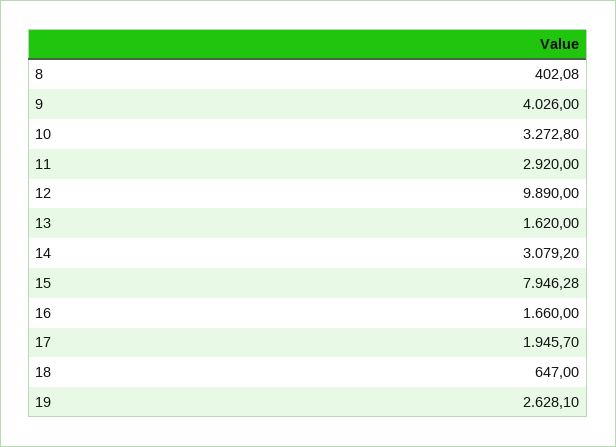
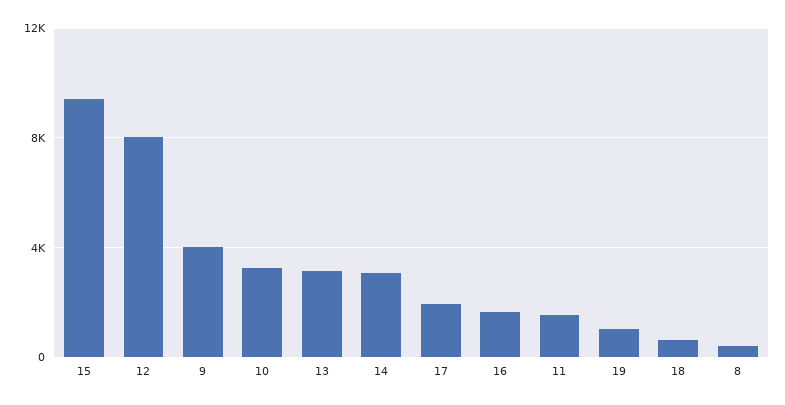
  {
    "8": 402.08,
    "9": 4026,
    "10": 3272.8,
-   "11": 2920,
+   "11": 1500,
-   "12": 9890,
+   "12": 8000,
-   "13": 1620,
+   "13": 3000,
    "14": 3079.2,
-   "15": 7946.28,
+   "15": 9500,
    "16": 1660,
    "17": 1945.7,
    "18": 647,
-   "19": 2628.1
+   "19": 1000
  }

